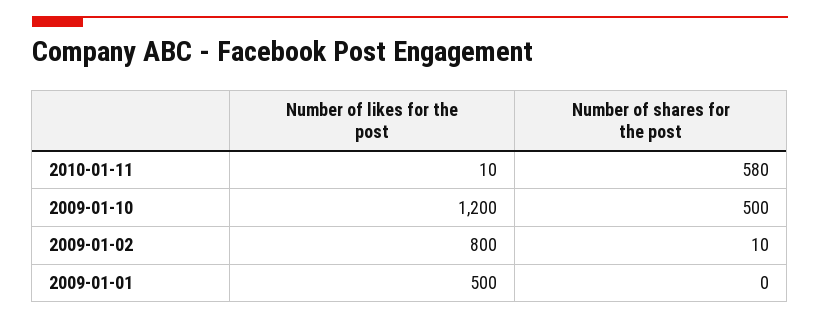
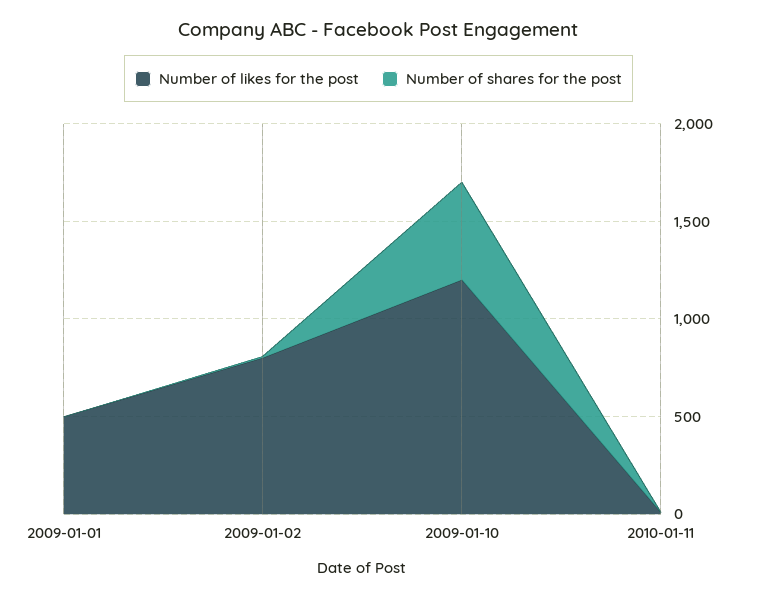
  {
    "Number of likes for the post": {
      "2010-01-11": 10,
      "2009-01-10": 1200,
      "2009-01-02": 800,
      "2009-01-01": 500
    },
    "Number of shares for the post": {
-     "2010-01-11": 580,
+     "2010-01-11": 0,
      "2009-01-10": 500,
      "2009-01-02": 10,
      "2009-01-01": 0
    }
  }

